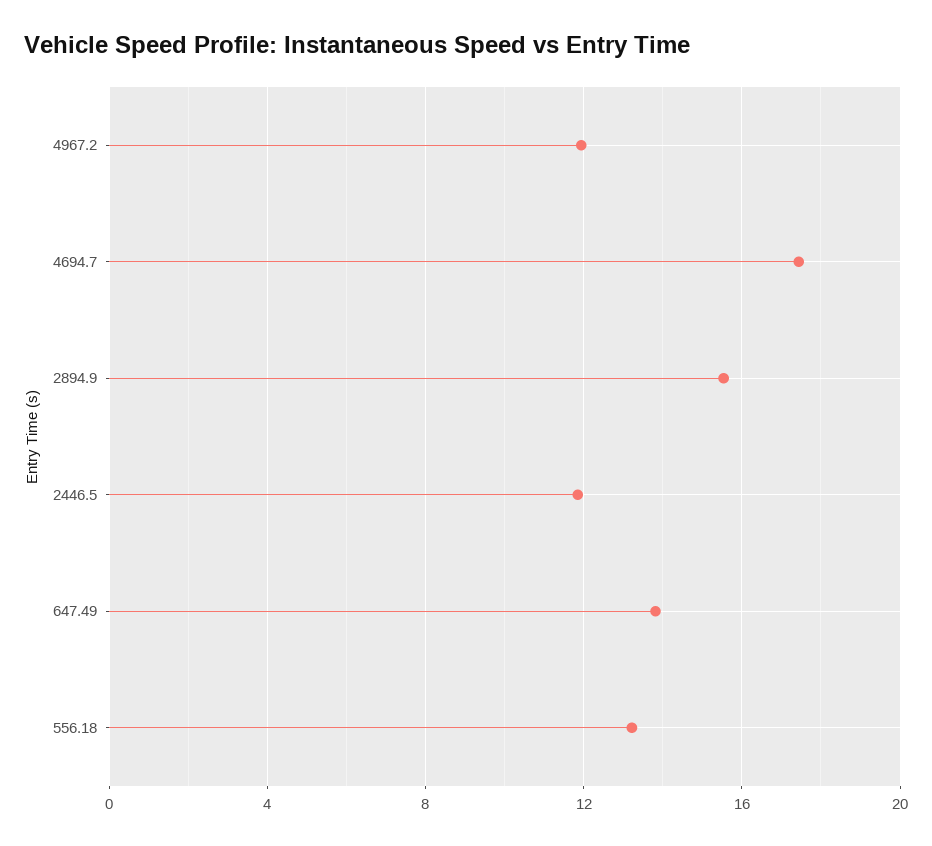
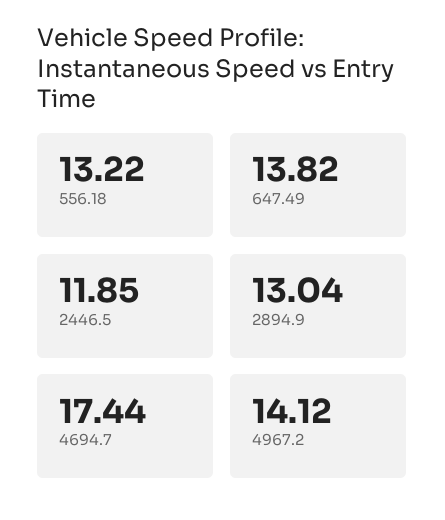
  {
-   "4967.2": 12,
+   "4967.2": 14.12,
    "4694.7": 17.44,
-   "2894.9": 15.5,
+   "2894.9": 13.04,
    "2446.5": 11.85,
    "647.49": 13.82,
    "556.18": 13.22
  }

